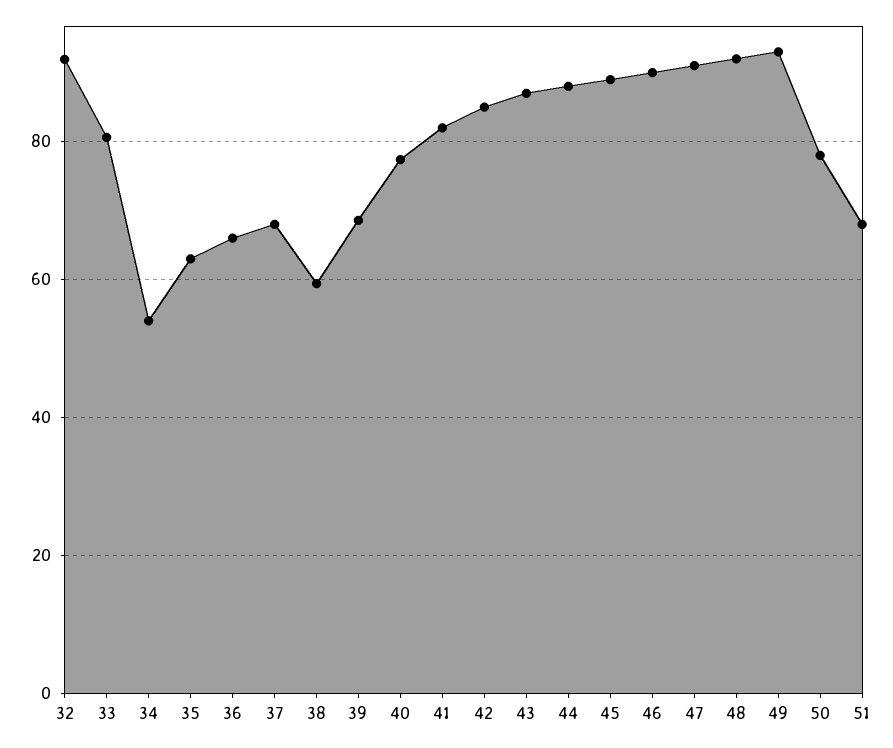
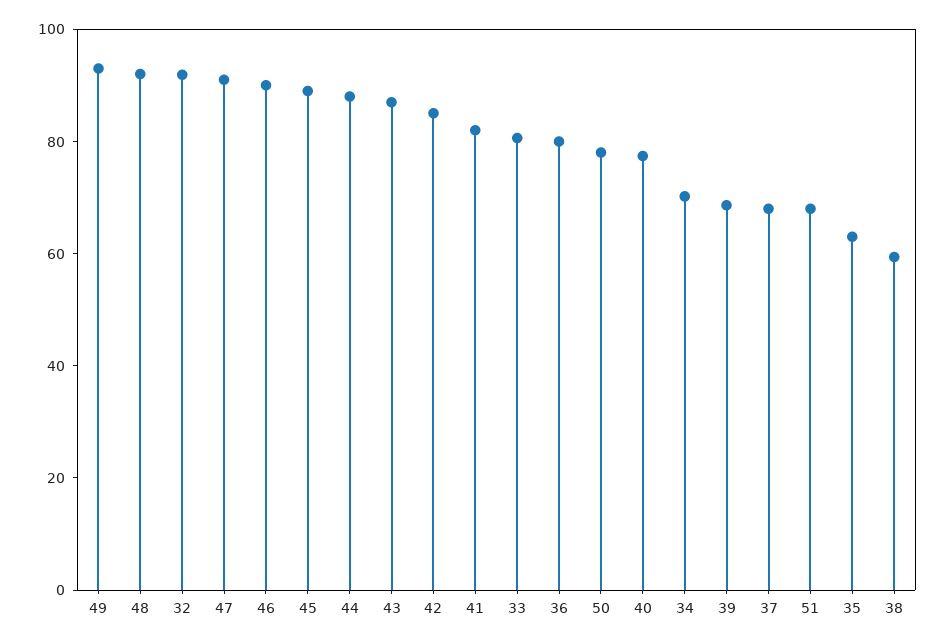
  {
    "32": 92,
    "33": 80,
-   "34": 54,
+   "34": 70,
    "35": 64,
-   "36": 66,
+   "36": 80,
    "37": 68,
    "38": 60,
    "39": 68,
    "40": 78,
    "41": 82,
    "42": 86,
    "43": 88,
    "44": 88,
    "45": 90,
    "46": 90,
    "47": 92,
    "48": 92,
    "49": 94,
    "50": 78,
    "51": 68
  }

